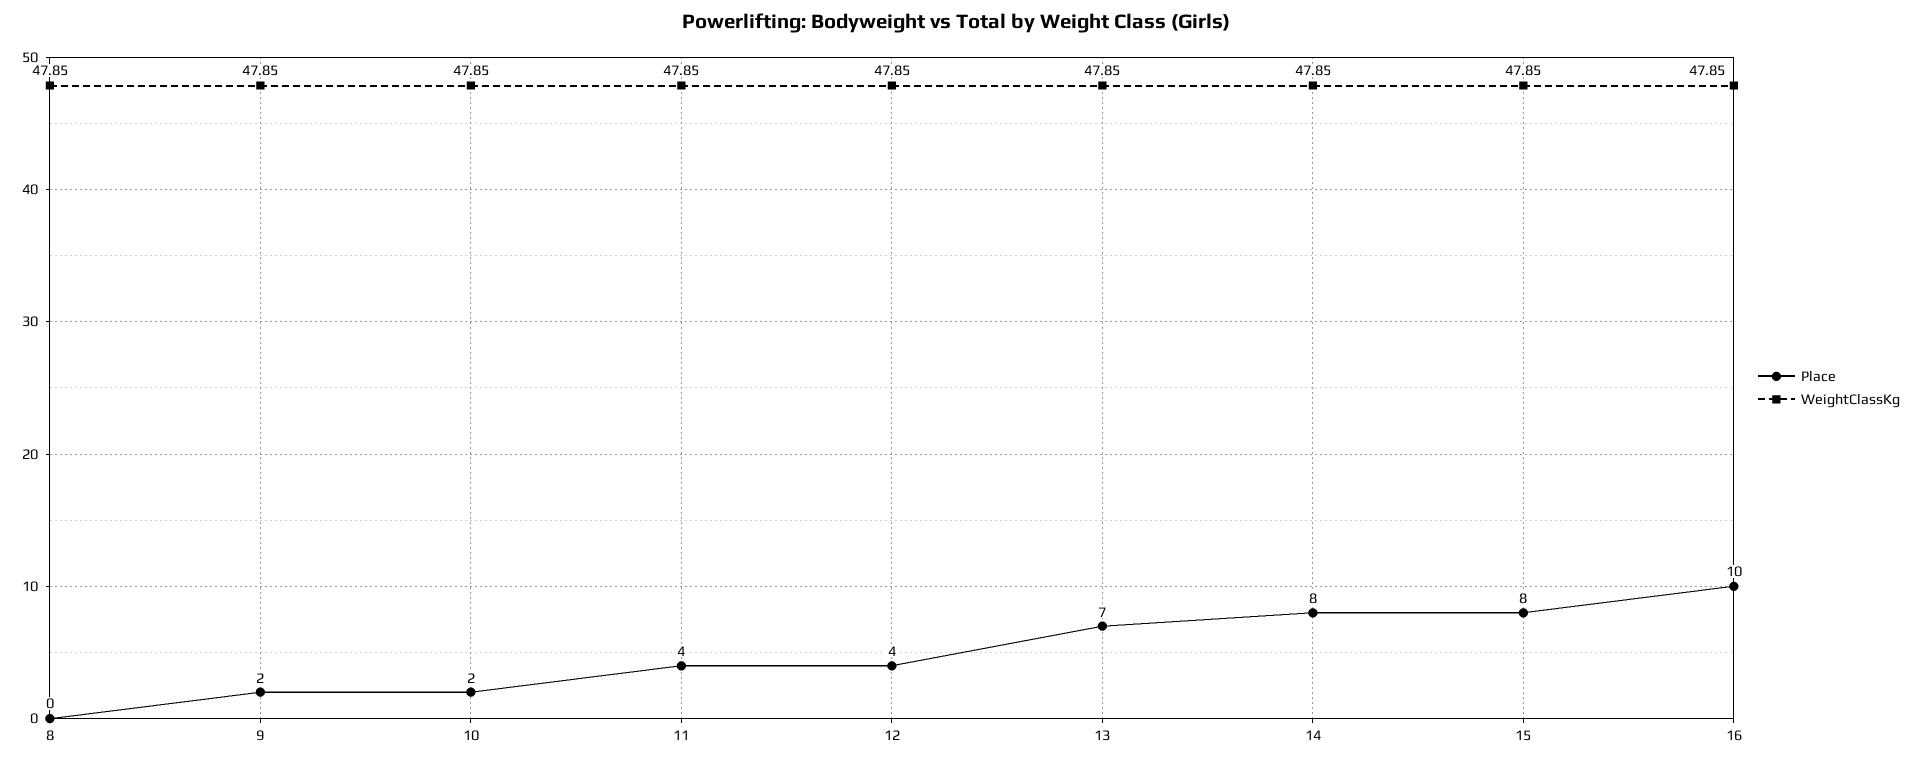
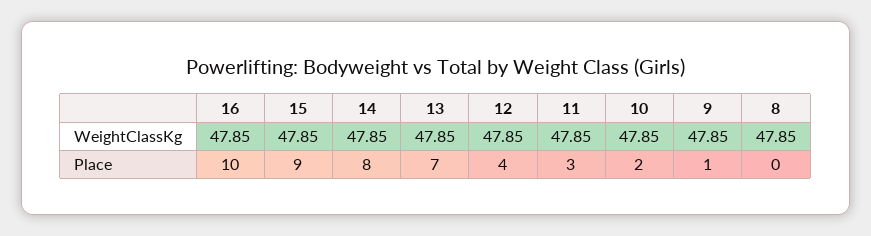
  {
    "Place": {
      "8": 0,
-     "9": 2,
+     "9": 1,
      "10": 2,
-     "11": 4,
+     "11": 3,
      "12": 4,
      "13": 7,
      "14": 8,
-     "15": 8,
+     "15": 9,
      "16": 10
    },
    "WeightClassKg": {
      "8": 47.85,
      "9": 47.85,
      "10": 47.85,
      "11": 47.85,
      "12": 47.85,
      "13": 47.85,
      "14": 47.85,
      "15": 47.85,
      "16": 47.85
    }
  }

